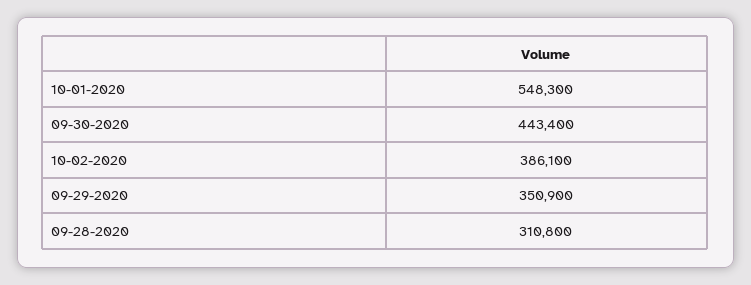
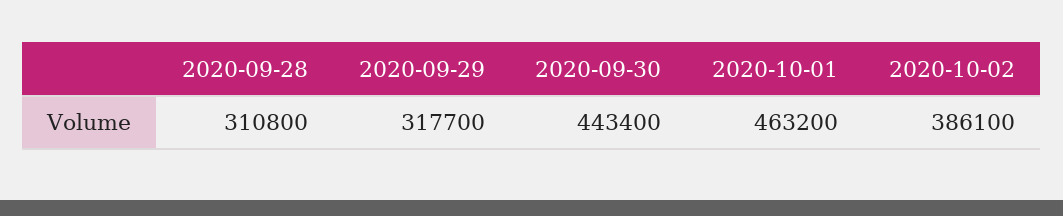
  {
-   "10-01-2020": 548300,
+   "10-01-2020": 463200,
    "09-30-2020": 443400,
    "10-02-2020": 386100,
-   "09-29-2020": 350900,
+   "09-29-2020": 317700,
    "09-28-2020": 310800
  }

